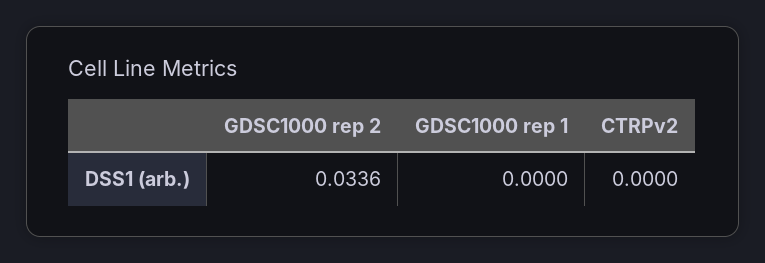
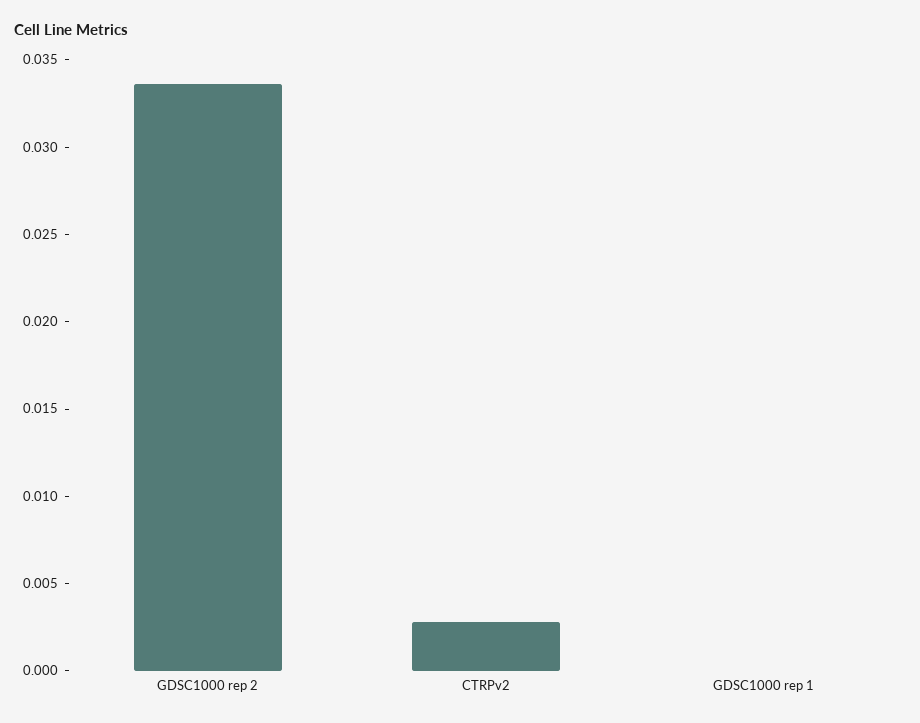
  {
    "GDSC1000 rep 2": 0.0336,
    "GDSC1000 rep 1": 0,
-   "CTRPv2": 0
+   "CTRPv2": 0.003
  }

